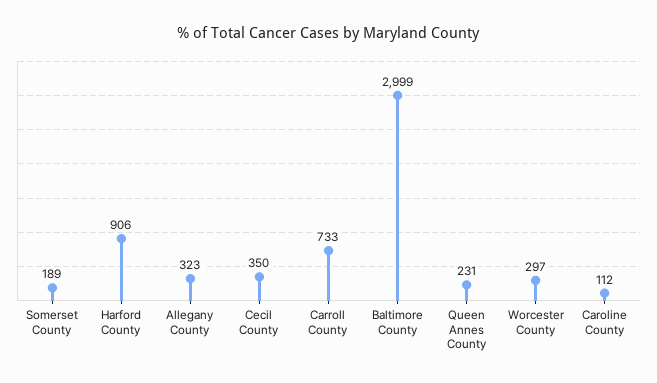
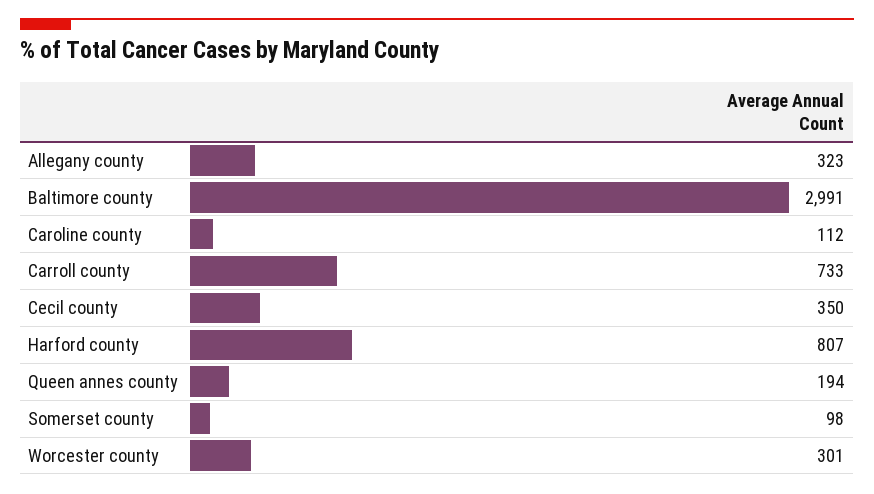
  {
-   "Somerset County": 189,
+   "Somerset County": 98,
-   "Harford County": 906,
+   "Harford County": 807,
    "Allegany County": 323,
    "Cecil County": 350,
    "Carroll County": 733,
-   "Baltimore County": 2999,
+   "Baltimore County": 2991,
-   "Queen Annes County": 231,
+   "Queen Annes County": 194,
-   "Worcester County": 297,
+   "Worcester County": 301,
    "Caroline County": 112
  }

